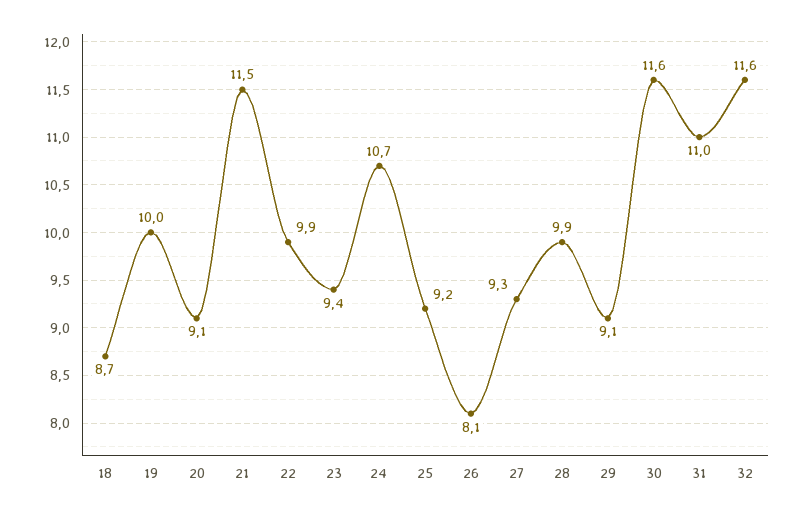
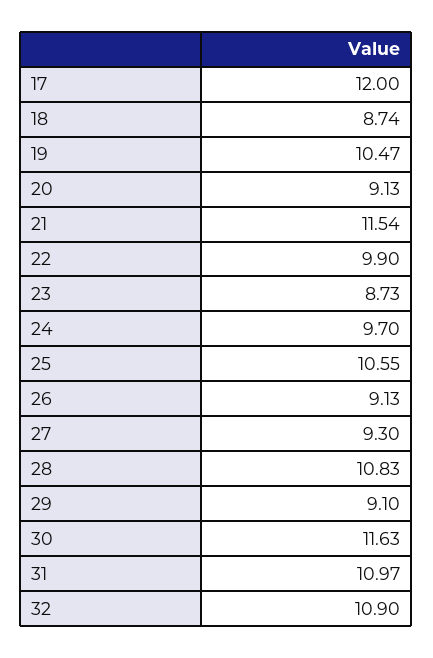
  {
    "18": 8.74,
-   "19": 10,
+   "19": 10.47,
    "20": 9.13,
    "21": 11.54,
    "22": 9.9,
-   "23": 9.4,
+   "23": 8.73,
-   "24": 10.7,
+   "24": 9.7,
-   "25": 9.2,
+   "25": 10.55,
-   "26": 8.1,
+   "26": 9.13,
    "27": 9.3,
-   "28": 9.9,
+   "28": 10.83,
    "29": 9.1,
    "30": 11.63,
    "31": 10.97,
-   "32": 11.6
+   "32": 10.9,
+   "17": 12
  }

